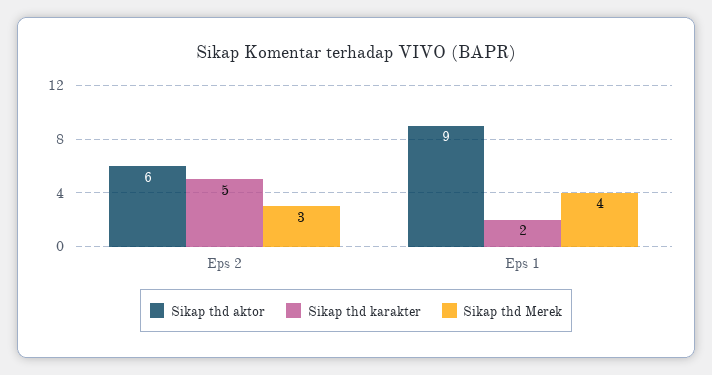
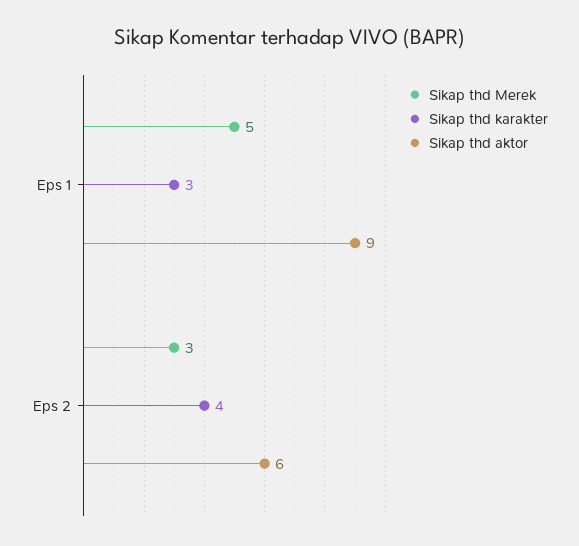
  {
    "Sikap thd aktor": {
      "Eps 2": 6,
      "Eps 1": 9
    },
    "Sikap thd karakter": {
-     "Eps 2": 5,
+     "Eps 2": 4,
-     "Eps 1": 2
+     "Eps 1": 3
    },
    "Sikap thd Merek": {
      "Eps 2": 3,
-     "Eps 1": 4
+     "Eps 1": 5
    }
  }

